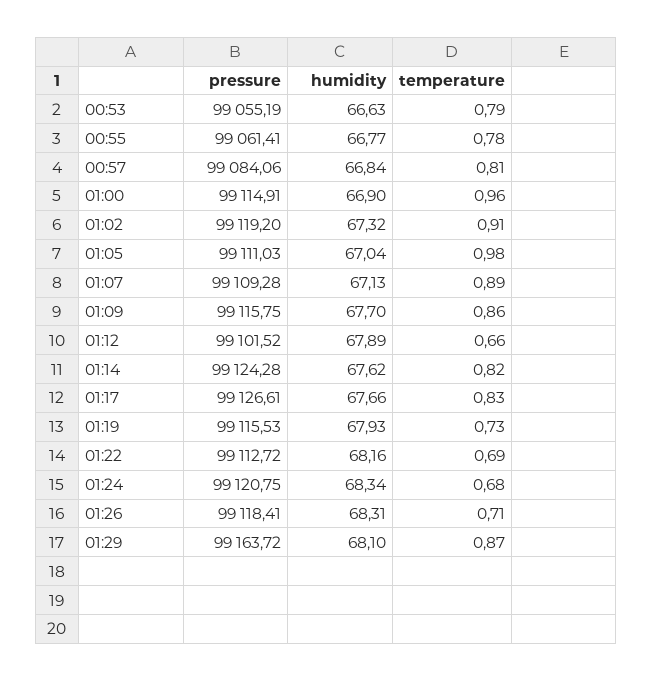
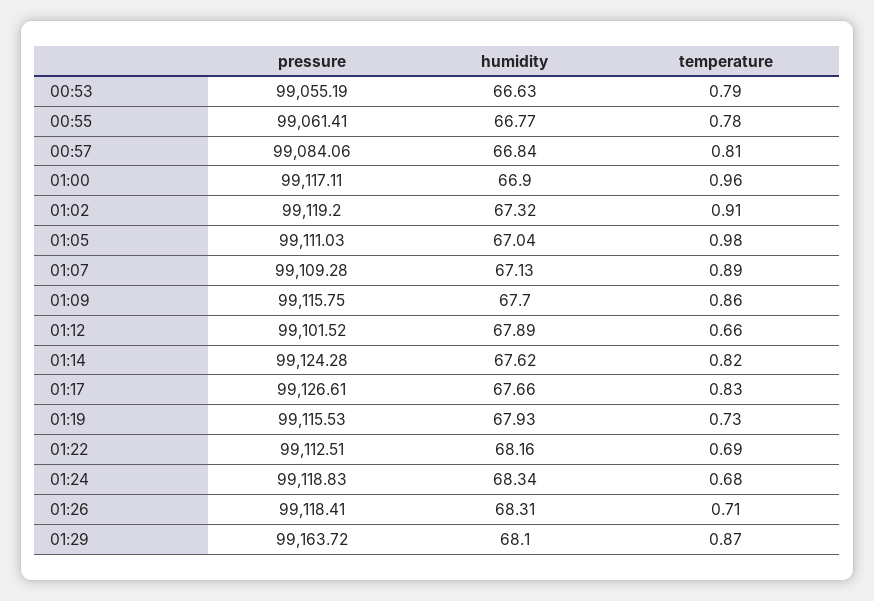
  {
    "pressure": {
      "00:53": 99055.19,
      "00:55": 99061.41,
      "00:57": 99084.06,
-     "01:00": 99114.91,
+     "01:00": 99117.11,
      "01:02": 99119.2,
      "01:05": 99111.03,
      "01:07": 99109.28,
      "01:09": 99115.75,
      "01:12": 99101.52,
      "01:14": 99124.28,
      "01:17": 99126.61,
      "01:19": 99115.53,
-     "01:22": 99112.72,
+     "01:22": 99112.51,
-     "01:24": 99120.75,
+     "01:24": 99118.83,
      "01:26": 99118.41,
      "01:29": 99163.72
    },
    "humidity": {
      "00:53": 66.63,
      "00:55": 66.77,
      "00:57": 66.84,
      "01:00": 66.9,
      "01:02": 67.32,
      "01:05": 67.04,
      "01:07": 67.13,
      "01:09": 67.7,
      "01:12": 67.89,
      "01:14": 67.62,
      "01:17": 67.66,
      "01:19": 67.93,
      "01:22": 68.16,
      "01:24": 68.34,
      "01:26": 68.31,
      "01:29": 68.1
    },
    "temperature": {
      "00:53": 0.79,
      "00:55": 0.78,
      "00:57": 0.81,
      "01:00": 0.96,
      "01:02": 0.91,
      "01:05": 0.98,
      "01:07": 0.89,
      "01:09": 0.86,
      "01:12": 0.66,
      "01:14": 0.82,
      "01:17": 0.83,
      "01:19": 0.73,
      "01:22": 0.69,
      "01:24": 0.68,
      "01:26": 0.71,
      "01:29": 0.87
    }
  }

